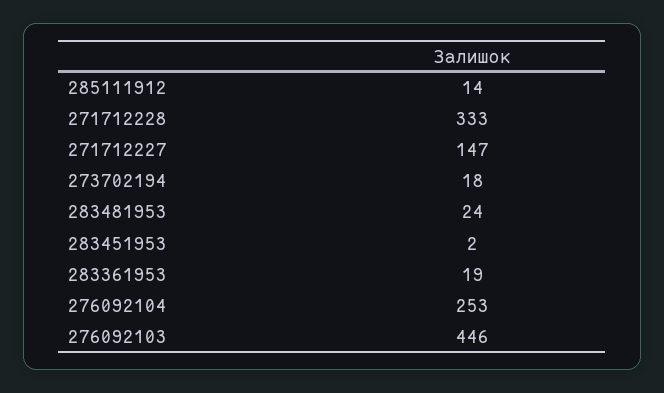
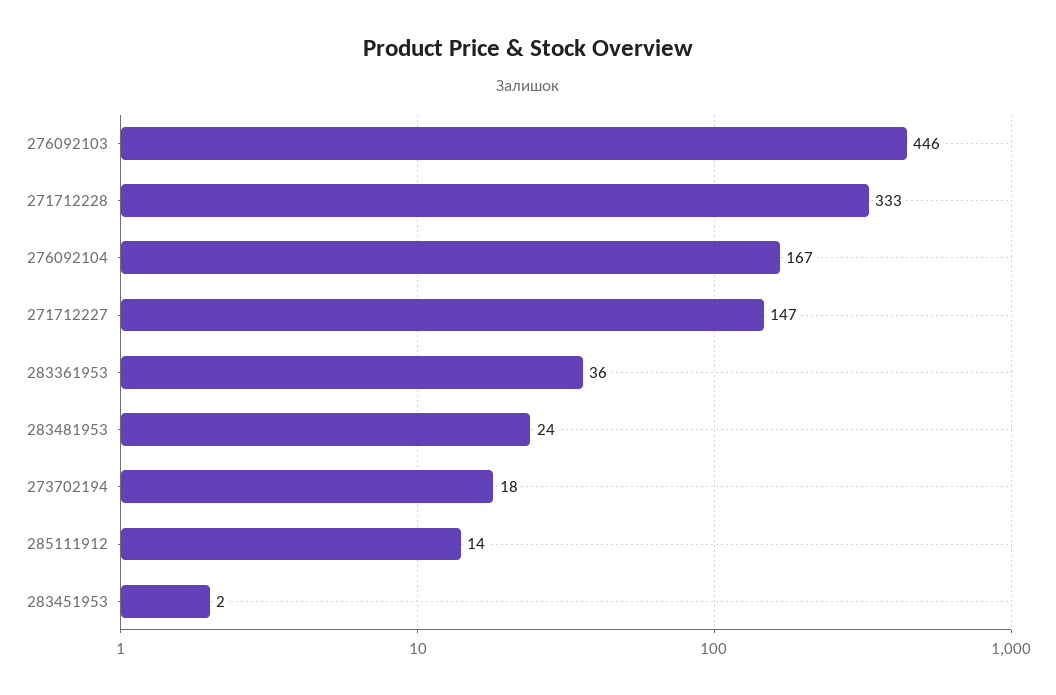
  {
    "285111912": 14,
    "271712228": 333,
    "271712227": 147,
    "273702194": 18,
    "283481953": 24,
    "283451953": 2,
-   "283361953": 19,
+   "283361953": 36,
-   "276092104": 253,
+   "276092104": 167,
    "276092103": 446
  }

